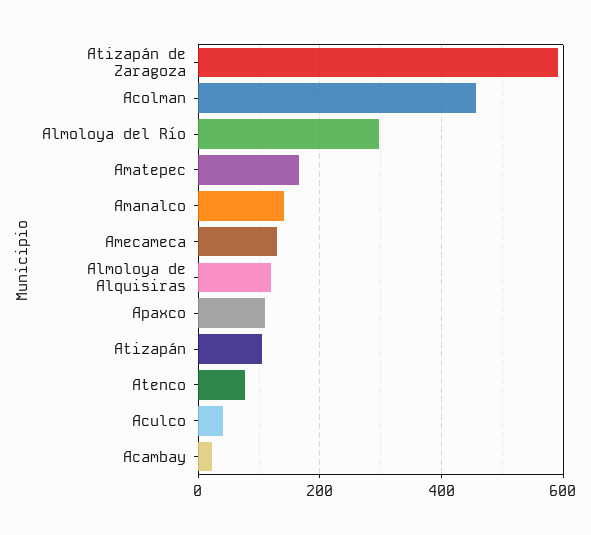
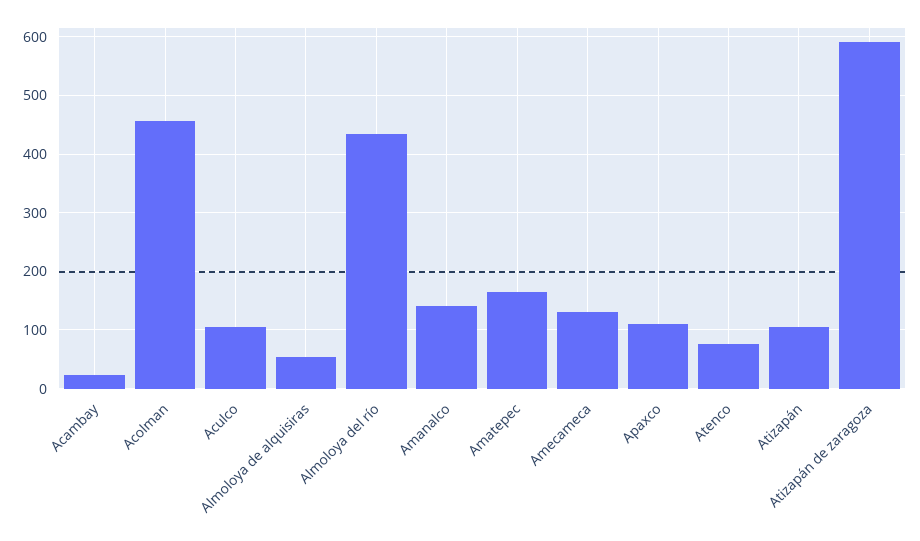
  {
    "Atizapán de Zaragoza": 600,
    "Acolman": 460,
-   "Almoloya del Río": 300,
+   "Almoloya del Río": 440,
    "Amatepec": 160,
    "Amanalco": 140,
    "Amecameca": 140,
-   "Almoloya de Alquisiras": 120,
+   "Almoloya de Alquisiras": 60,
    "Apaxco": 120,
    "Atizapán": 100,
    "Atenco": 80,
-   "Aculco": 40,
+   "Aculco": 100,
    "Acambay": 20
  }

